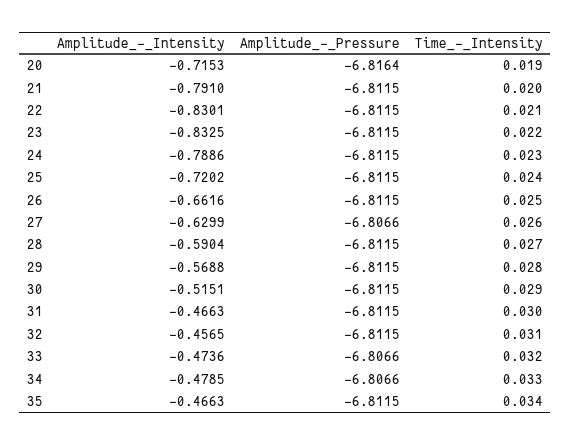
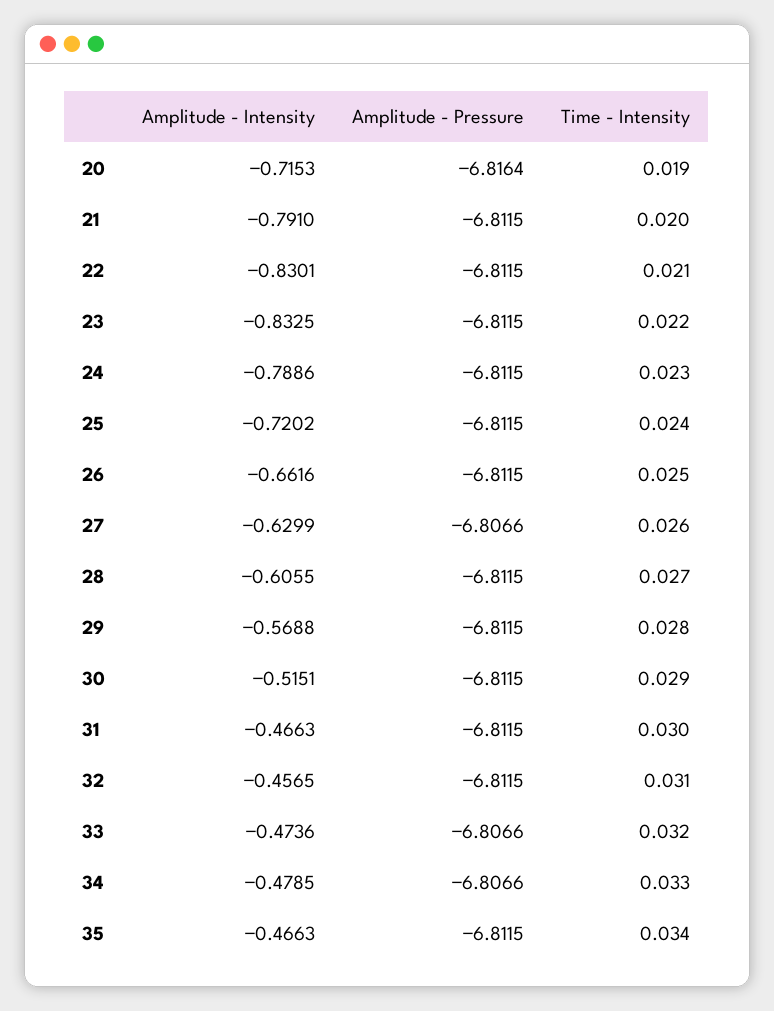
  {
    "Amplitude_-_Intensity": {
      "20": -0.7153,
      "21": -0.791,
      "22": -0.8301,
      "23": -0.8325,
      "24": -0.7886,
      "25": -0.7202,
      "26": -0.6616,
      "27": -0.6299,
-     "28": -0.5904,
+     "28": -0.6055,
      "29": -0.5688,
      "30": -0.5151,
      "31": -0.4663,
      "32": -0.4565,
      "33": -0.4736,
      "34": -0.4785,
      "35": -0.4663
    },
    "Amplitude_-_Pressure": {
      "20": -6.8164,
      "21": -6.8115,
      "22": -6.8115,
      "23": -6.8115,
      "24": -6.8115,
      "25": -6.8115,
      "26": -6.8115,
      "27": -6.8066,
      "28": -6.8115,
      "29": -6.8115,
      "30": -6.8115,
      "31": -6.8115,
      "32": -6.8115,
      "33": -6.8066,
      "34": -6.8066,
      "35": -6.8115
    },
    "Time_-_Intensity": {
      "20": 0.019,
      "21": 0.02,
      "22": 0.021,
      "23": 0.022,
      "24": 0.023,
      "25": 0.024,
      "26": 0.025,
      "27": 0.026,
      "28": 0.027,
      "29": 0.028,
      "30": 0.029,
      "31": 0.03,
      "32": 0.031,
      "33": 0.032,
      "34": 0.033,
      "35": 0.034
    }
  }

